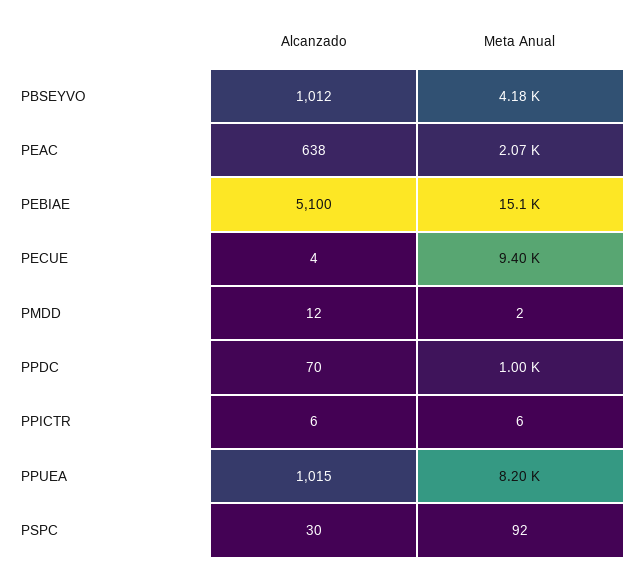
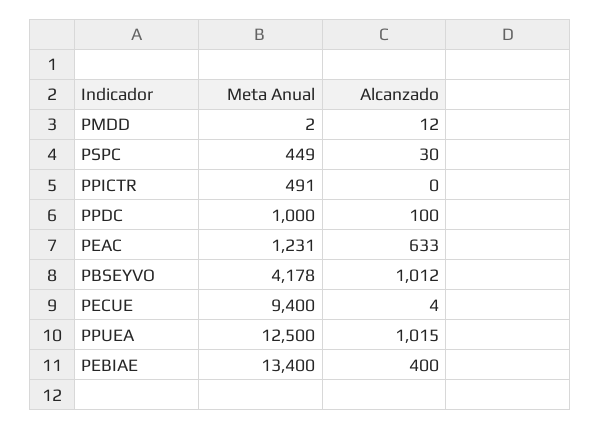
  {
    "Alcanzado": {
      "PBSEYVO": 1012,
-     "PEAC": 638,
+     "PEAC": 633,
-     "PEBIAE": 5100,
+     "PEBIAE": 400,
      "PECUE": 4,
      "PMDD": 12,
-     "PPDC": 70,
+     "PPDC": 100,
-     "PPICTR": 6,
+     "PPICTR": 0,
      "PPUEA": 1015,
      "PSPC": 30
    },
    "Meta Anual": {
      "PBSEYVO": 4178,
-     "PEAC": 2070,
+     "PEAC": 1231,
-     "PEBIAE": 15100,
+     "PEBIAE": 13400,
      "PECUE": 9400,
      "PMDD": 2,
      "PPDC": 1000,
-     "PPICTR": 6,
+     "PPICTR": 491,
-     "PPUEA": 8200,
+     "PPUEA": 12500,
-     "PSPC": 92
+     "PSPC": 449
    }
  }

